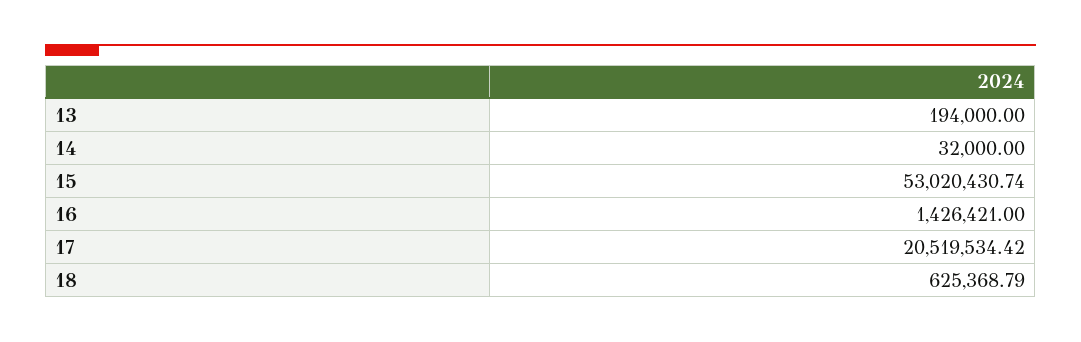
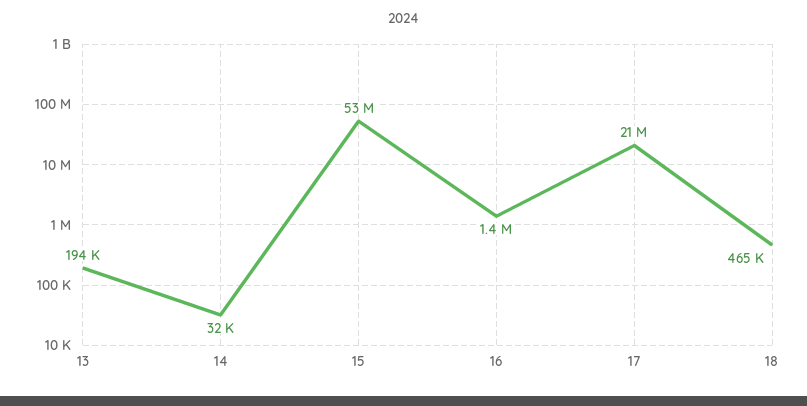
  {
    "13": 194000,
    "14": 32000,
    "15": 53020430.74,
    "16": 1426421,
    "17": 20519534.42,
-   "18": 625368.79
+   "18": 465000
  }

